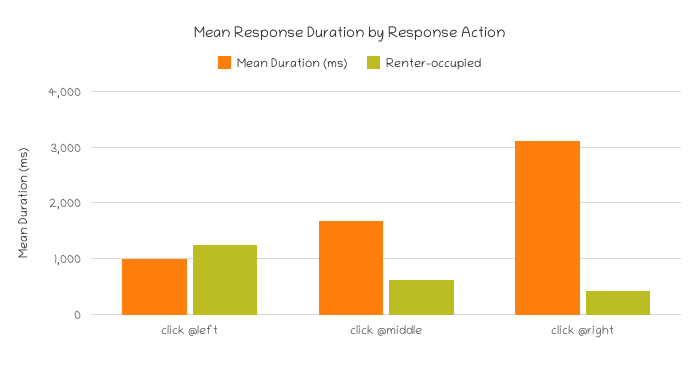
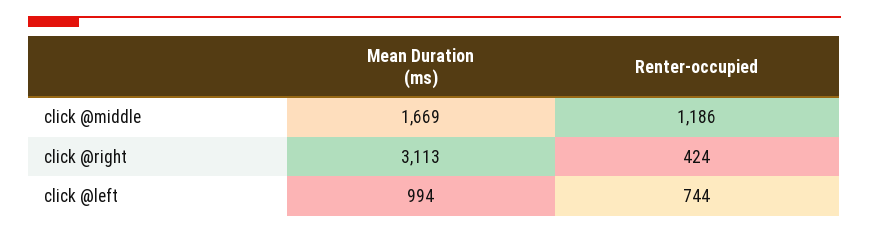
  {
    "Mean Duration (ms)": {
      "click @left": 994,
      "click @middle": 1669,
      "click @right": 3113
    },
    "Renter-occupied": {
-     "click @left": 1200,
+     "click @left": 744,
-     "click @middle": 600,
+     "click @middle": 1186,
      "click @right": 424
    }
  }

